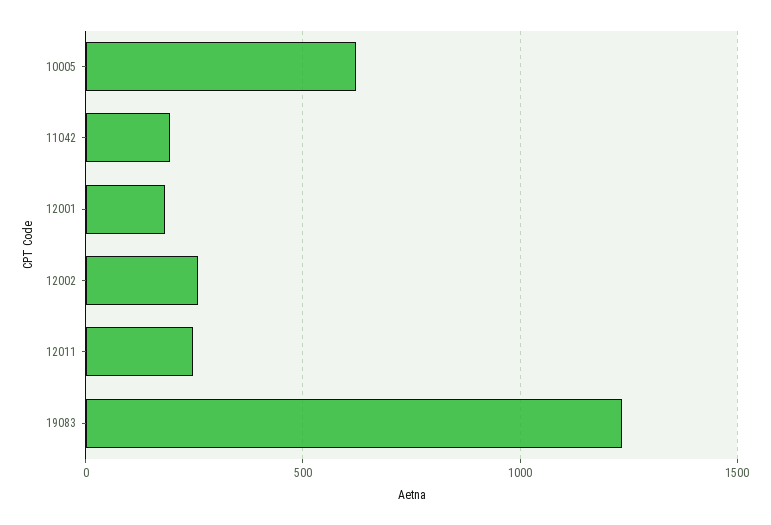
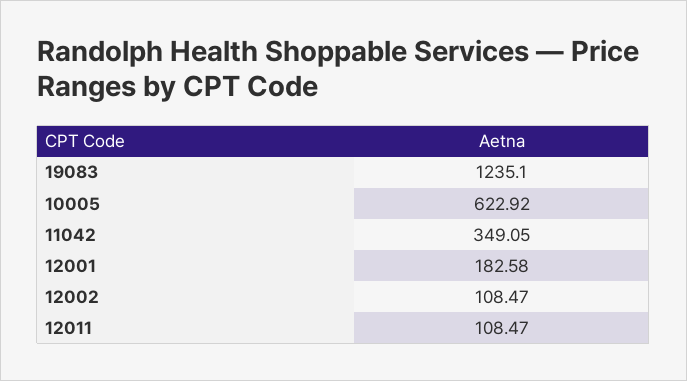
  {
    "10005": 622.92,
-   "11042": 200,
+   "11042": 349.05,
    "12001": 182.58,
-   "12002": 250,
+   "12002": 108.47,
-   "12011": 250,
+   "12011": 108.47,
    "19083": 1235.1
  }

